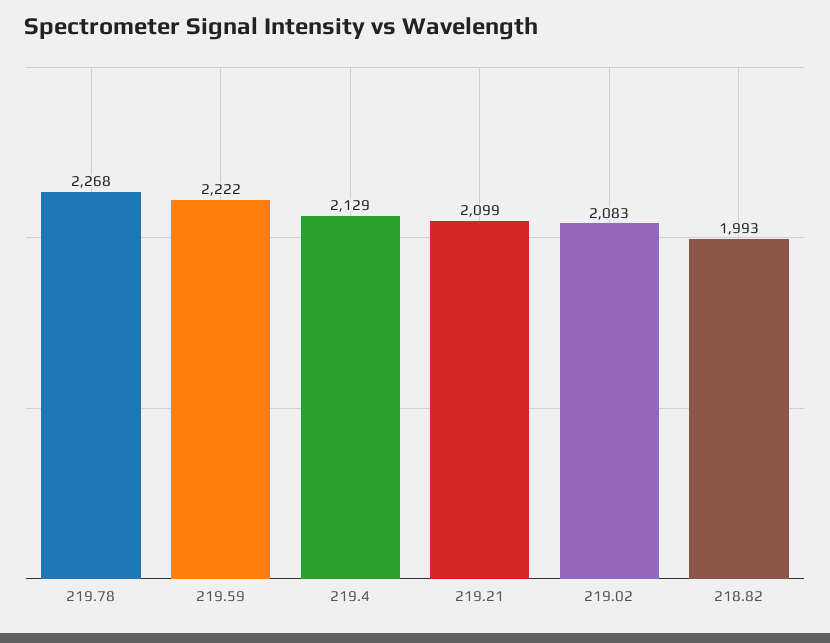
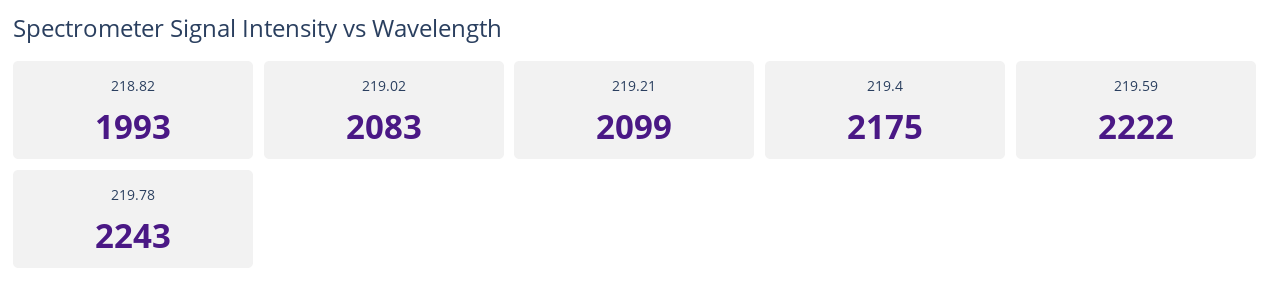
  {
-   "219.78": 2268,
+   "219.78": 2243,
    "219.59": 2222,
-   "219.4": 2129,
+   "219.4": 2175,
    "219.21": 2099,
    "219.02": 2083,
    "218.82": 1993
  }

